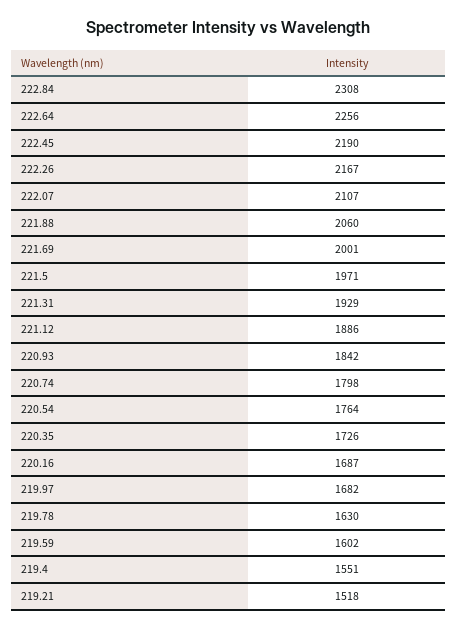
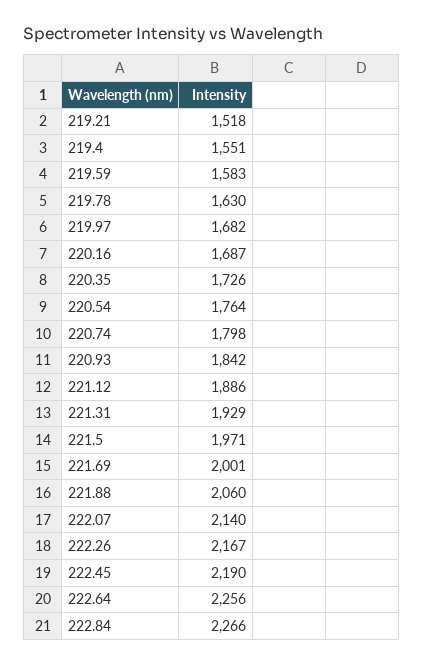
  {
-   "222.84": 2308,
+   "222.84": 2266,
    "222.64": 2256,
    "222.45": 2190,
    "222.26": 2167,
-   "222.07": 2107,
+   "222.07": 2140,
    "221.88": 2060,
    "221.69": 2001,
    "221.5": 1971,
    "221.31": 1929,
    "221.12": 1886,
    "220.93": 1842,
    "220.74": 1798,
    "220.54": 1764,
    "220.35": 1726,
    "220.16": 1687,
    "219.97": 1682,
    "219.78": 1630,
-   "219.59": 1602,
+   "219.59": 1583,
    "219.4": 1551,
    "219.21": 1518
  }

